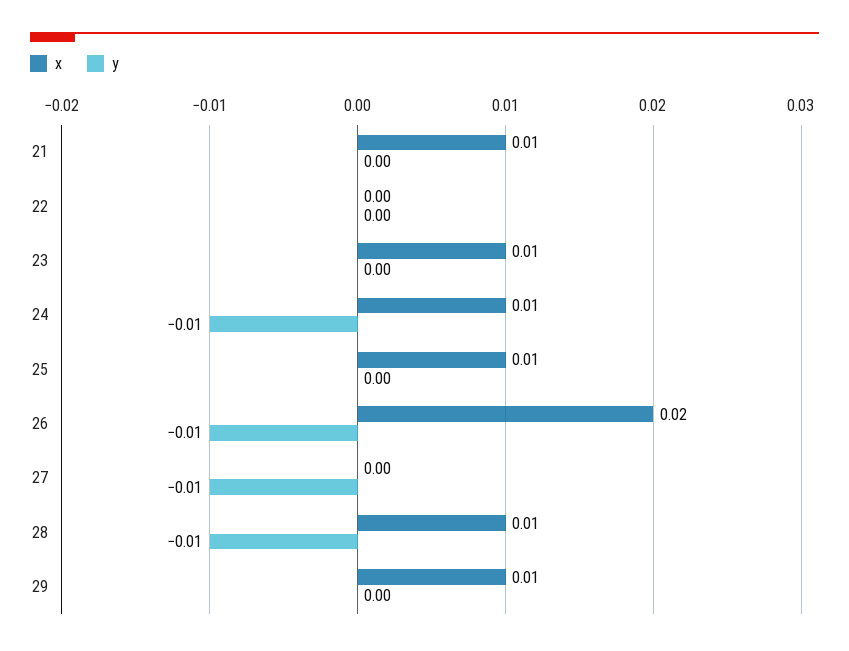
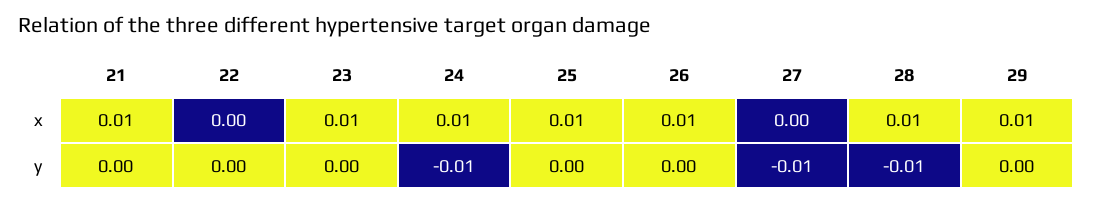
  {
    "x": {
      "21": 0.01,
      "22": 0,
      "23": 0.01,
      "24": 0.01,
      "25": 0.01,
-     "26": 0.02,
+     "26": 0.01,
      "27": 0,
      "28": 0.01,
      "29": 0.01
    },
    "y": {
      "21": 0,
      "22": 0,
      "23": 0,
      "24": -0.01,
      "25": 0,
-     "26": -0.01,
+     "26": 0,
      "27": -0.01,
      "28": -0.01,
      "29": 0
    }
  }

